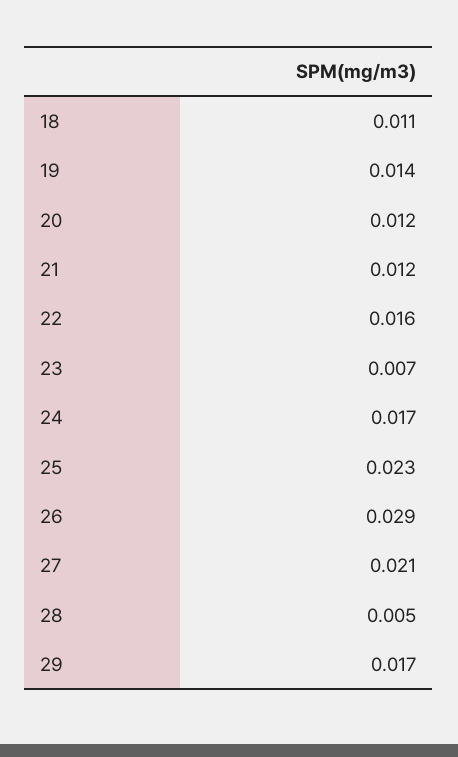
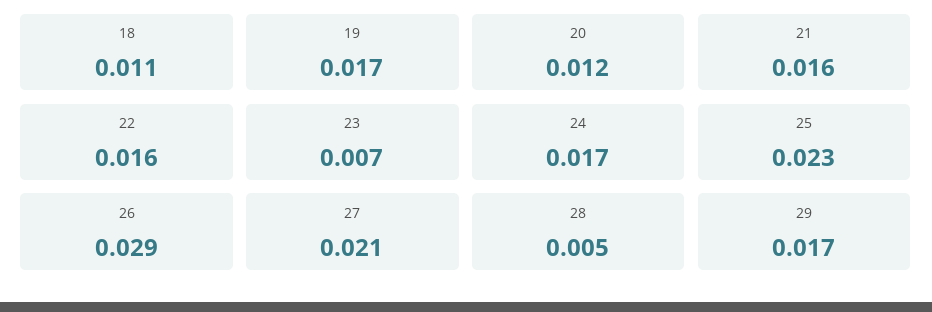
  {
    "18": 0.011,
-   "19": 0.014,
+   "19": 0.017,
    "20": 0.012,
-   "21": 0.012,
+   "21": 0.016,
    "22": 0.016,
    "23": 0.007,
    "24": 0.017,
    "25": 0.023,
    "26": 0.029,
    "27": 0.021,
    "28": 0.005,
    "29": 0.017
  }

